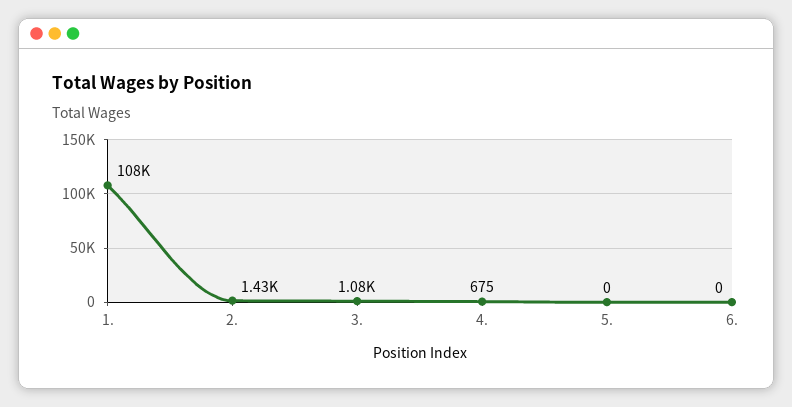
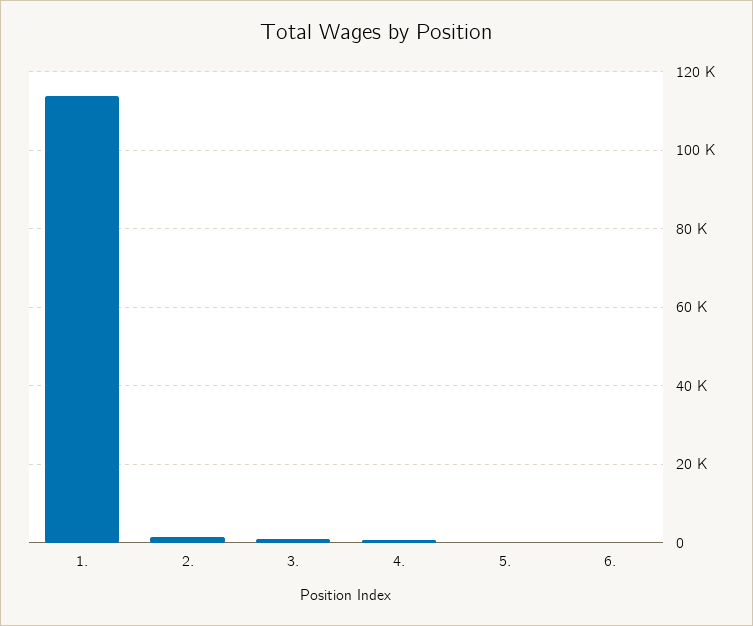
  {
-   "1.": 108000,
+   "1.": 114000,
    "2.": 1430,
    "3.": 1080,
    "4.": 675,
    "5.": 0,
    "6.": 0
  }

